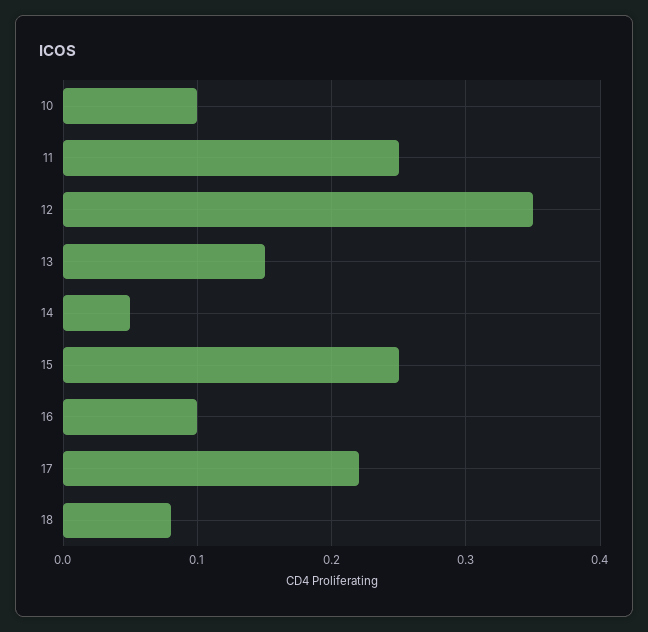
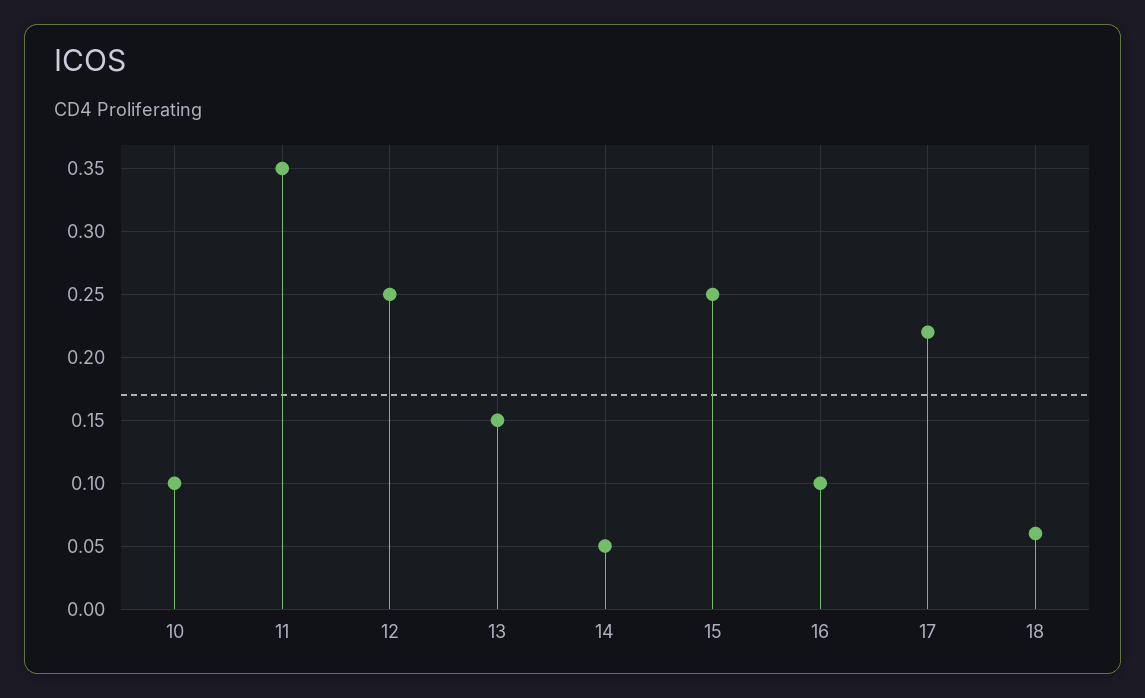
  {
    "10": 0.1,
-   "11": 0.25,
+   "11": 0.35,
-   "12": 0.35,
+   "12": 0.25,
    "13": 0.15,
    "14": 0.05,
    "15": 0.25,
    "16": 0.1,
    "17": 0.22,
-   "18": 0.08
+   "18": 0.06
  }

